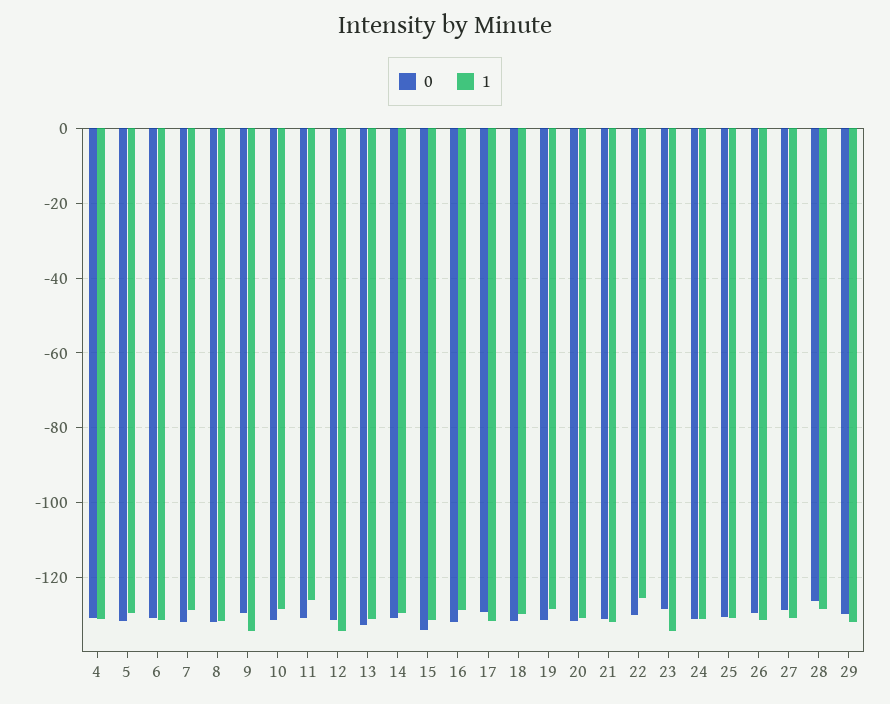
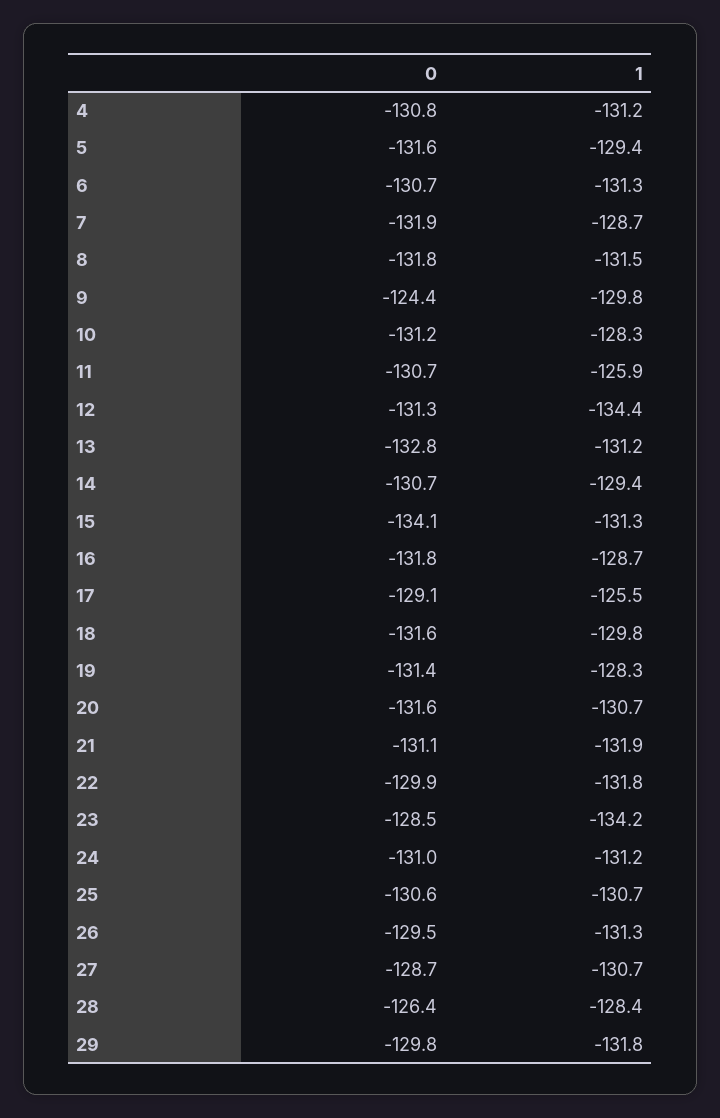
  {
    "0": {
      "4": -130.8,
      "5": -131.6,
      "6": -130.7,
      "7": -131.9,
      "8": -131.8,
-     "9": -130,
+     "9": -124.4,
      "10": -131.2,
      "11": -130.7,
      "12": -131.3,
      "13": -132.8,
      "14": -130.7,
      "15": -134.1,
      "16": -131.8,
      "17": -129.1,
      "18": -131.6,
      "19": -131.4,
      "20": -131.6,
      "21": -131.1,
      "22": -129.9,
      "23": -128.5,
      "24": -131,
      "25": -130.6,
      "26": -129.5,
      "27": -128.7,
      "28": -126.4,
      "29": -129.8
    },
    "1": {
      "4": -131.2,
      "5": -129.4,
      "6": -131.3,
      "7": -128.7,
      "8": -131.5,
-     "9": -134,
+     "9": -129.8,
      "10": -128.3,
      "11": -125.9,
      "12": -134.4,
      "13": -131.2,
      "14": -129.4,
      "15": -131.3,
      "16": -128.7,
-     "17": -132,
+     "17": -125.5,
      "18": -129.8,
      "19": -128.3,
      "20": -130.7,
      "21": -131.9,
-     "22": -126,
+     "22": -131.8,
      "23": -134.2,
      "24": -131.2,
      "25": -130.7,
      "26": -131.3,
      "27": -130.7,
      "28": -128.4,
      "29": -131.8
    }
  }

